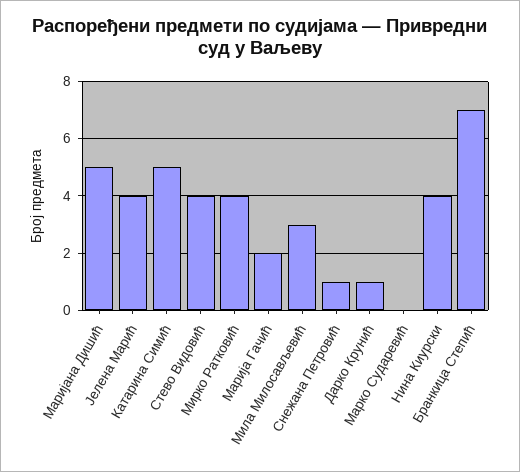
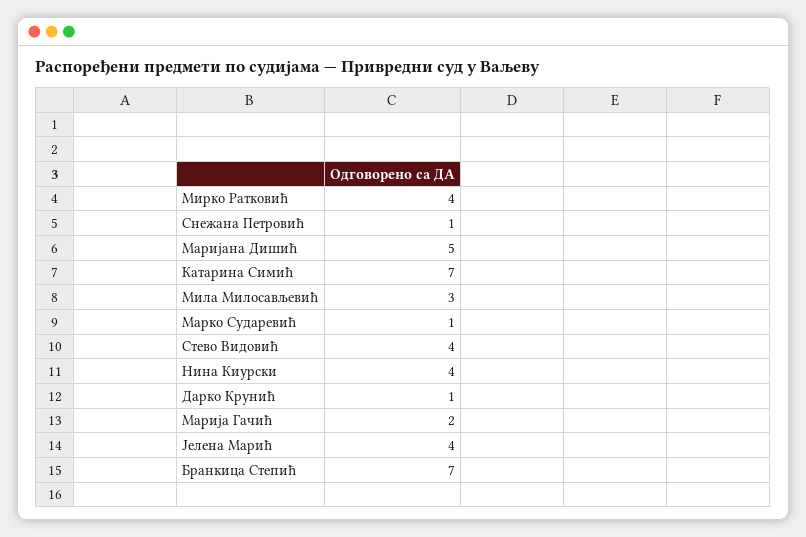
  {
    "Маријана Дишић": 5,
    "Јелена Марић": 4,
-   "Катарина Симић": 5,
+   "Катарина Симић": 7,
    "Стево Видовић": 4,
    "Мирко Ратковић": 4,
    "Марија Гачић": 2,
    "Мила Милосављевић": 3,
    "Снежана Петровић": 1,
    "Дарко Крунић": 1,
-   "Марко Сударевић": 0,
+   "Марко Сударевић": 1,
    "Нина Киурски": 4,
    "Бранкица Степић": 7
  }

